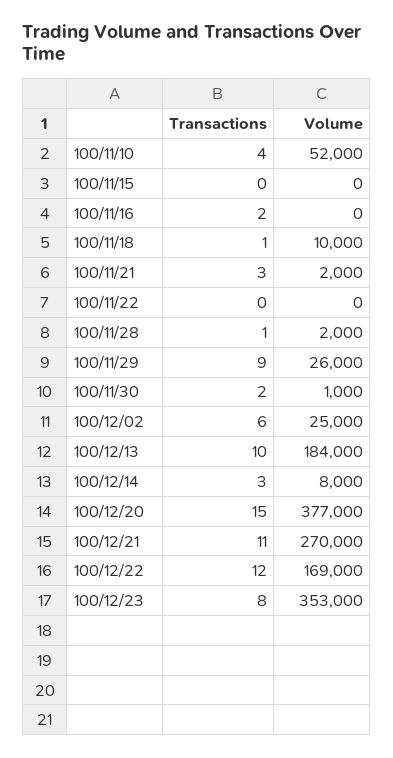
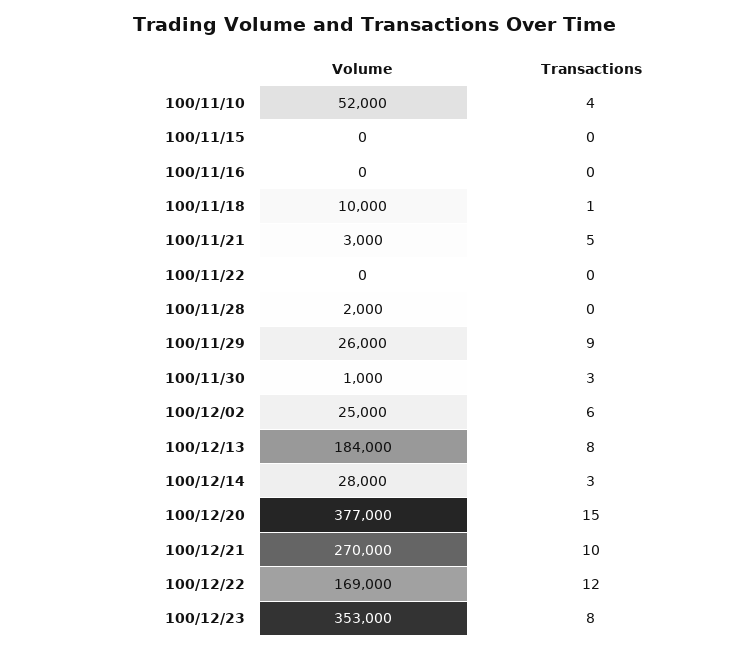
  {
    "Transactions": {
      "100/11/10": 4,
      "100/11/15": 0,
-     "100/11/16": 2,
+     "100/11/16": 0,
      "100/11/18": 1,
-     "100/11/21": 3,
+     "100/11/21": 5,
      "100/11/22": 0,
-     "100/11/28": 1,
+     "100/11/28": 0,
      "100/11/29": 9,
-     "100/11/30": 2,
+     "100/11/30": 3,
      "100/12/02": 6,
-     "100/12/13": 10,
+     "100/12/13": 8,
      "100/12/14": 3,
      "100/12/20": 15,
-     "100/12/21": 11,
+     "100/12/21": 10,
      "100/12/22": 12,
      "100/12/23": 8
    },
    "Volume": {
      "100/11/10": 52000,
      "100/11/15": 0,
      "100/11/16": 0,
      "100/11/18": 10000,
-     "100/11/21": 2000,
+     "100/11/21": 3000,
      "100/11/22": 0,
      "100/11/28": 2000,
      "100/11/29": 26000,
      "100/11/30": 1000,
      "100/12/02": 25000,
      "100/12/13": 184000,
-     "100/12/14": 8000,
+     "100/12/14": 28000,
      "100/12/20": 377000,
      "100/12/21": 270000,
      "100/12/22": 169000,
      "100/12/23": 353000
    }
  }

